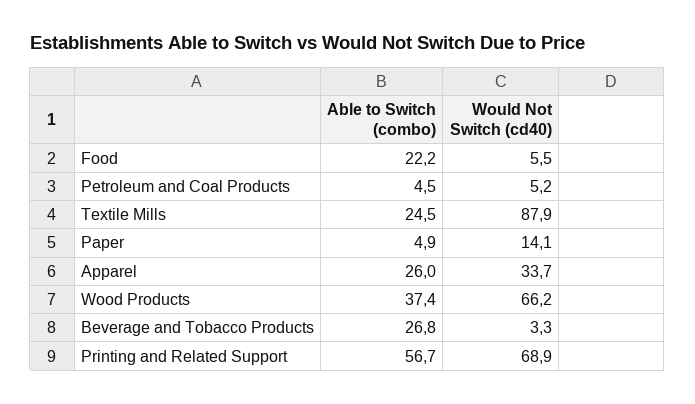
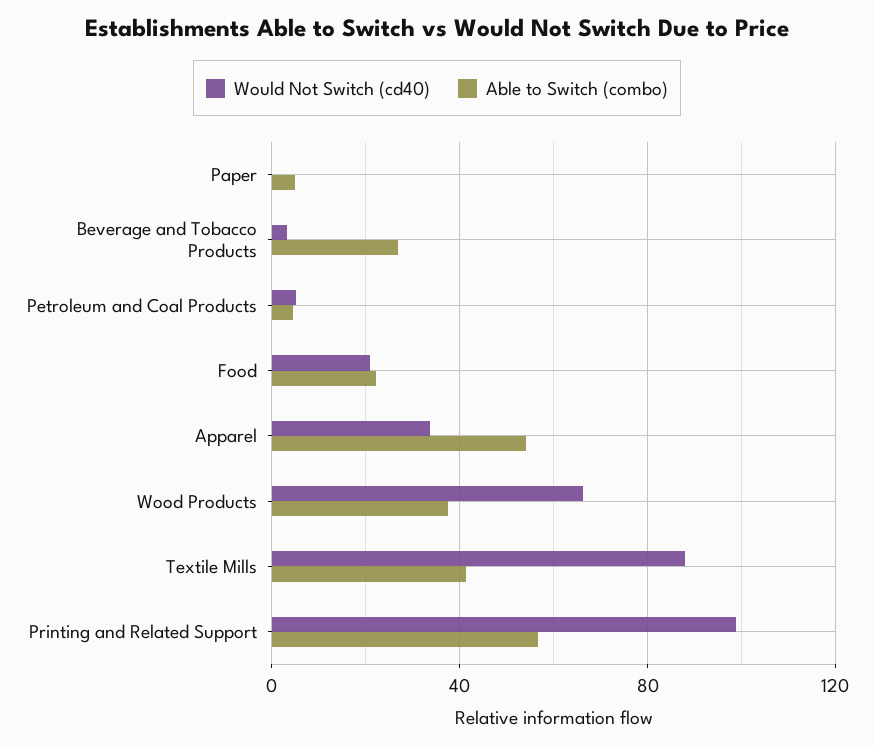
  {
    "Able to Switch (combo)": {
      "Food": 22.2,
      "Petroleum and Coal Products": 4.5,
-     "Textile Mills": 24.5,
+     "Textile Mills": 40,
      "Paper": 4.9,
-     "Apparel": 26,
+     "Apparel": 55,
      "Wood Products": 37.4,
      "Beverage and Tobacco Products": 26.8,
      "Printing and Related Support": 56.7
    },
    "Would Not Switch (cd40)": {
-     "Food": 5.5,
+     "Food": 20,
      "Petroleum and Coal Products": 5.2,
      "Textile Mills": 87.9,
-     "Paper": 14.1,
+     "Paper": 0,
      "Apparel": 33.7,
      "Wood Products": 66.2,
      "Beverage and Tobacco Products": 3.3,
-     "Printing and Related Support": 68.9
+     "Printing and Related Support": 100
    }
  }

